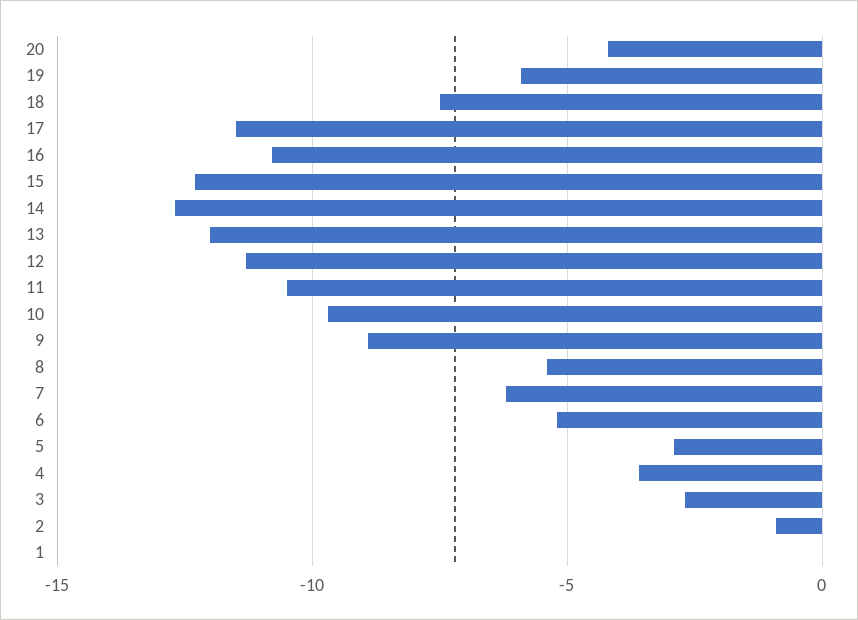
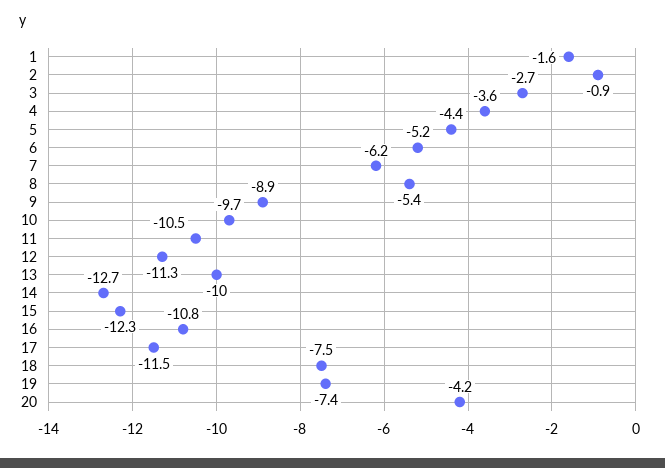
  {
    "20": -4.2,
-   "19": -6,
+   "19": -7.4,
    "18": -7.5,
    "17": -11.5,
    "16": -10.8,
    "15": -12.3,
    "14": -12.7,
-   "13": -12,
+   "13": -10,
    "12": -11.3,
    "11": -10.5,
    "10": -9.7,
    "9": -8.9,
    "8": -5.4,
    "7": -6.2,
    "6": -5.2,
-   "5": -3,
+   "5": -4.4,
    "4": -3.6,
    "3": -2.7,
    "2": -0.9,
-   "1": 0
+   "1": -1.6
  }

